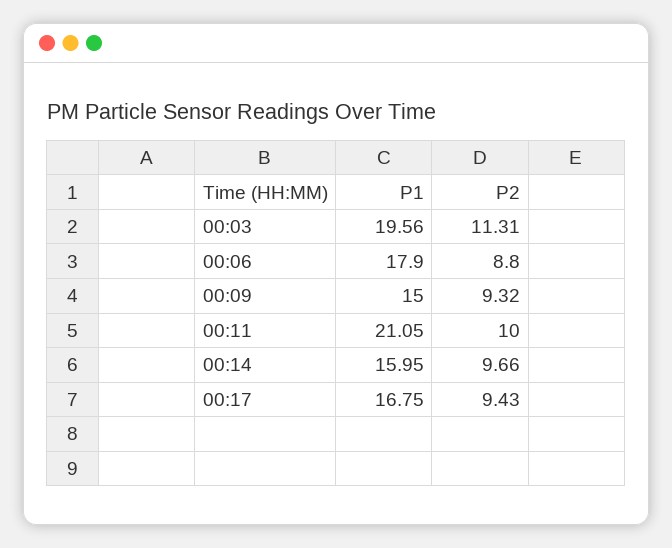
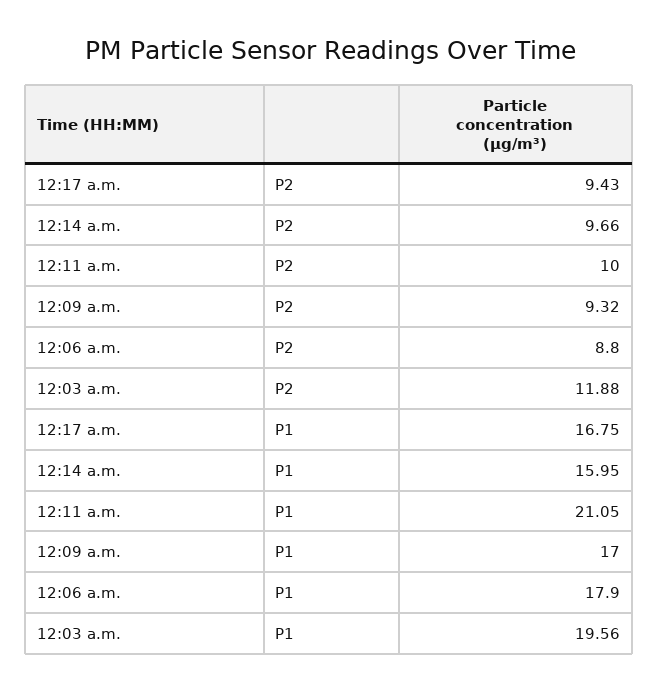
  {
    "P1": {
      "00:03": 19.56,
      "00:06": 17.9,
-     "00:09": 15,
+     "00:09": 17,
      "00:11": 21.05,
      "00:14": 15.95,
      "00:17": 16.75
    },
    "P2": {
-     "00:03": 11.31,
+     "00:03": 11.88,
      "00:06": 8.8,
      "00:09": 9.32,
      "00:11": 10,
      "00:14": 9.66,
      "00:17": 9.43
    }
  }

